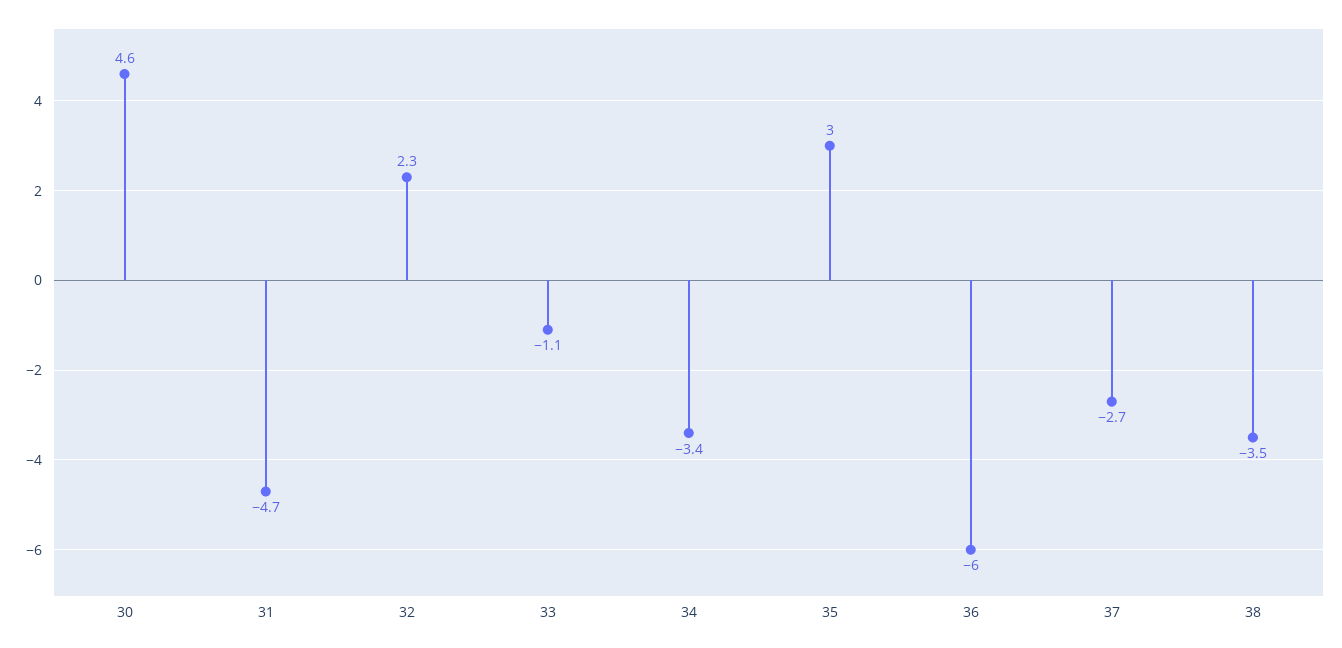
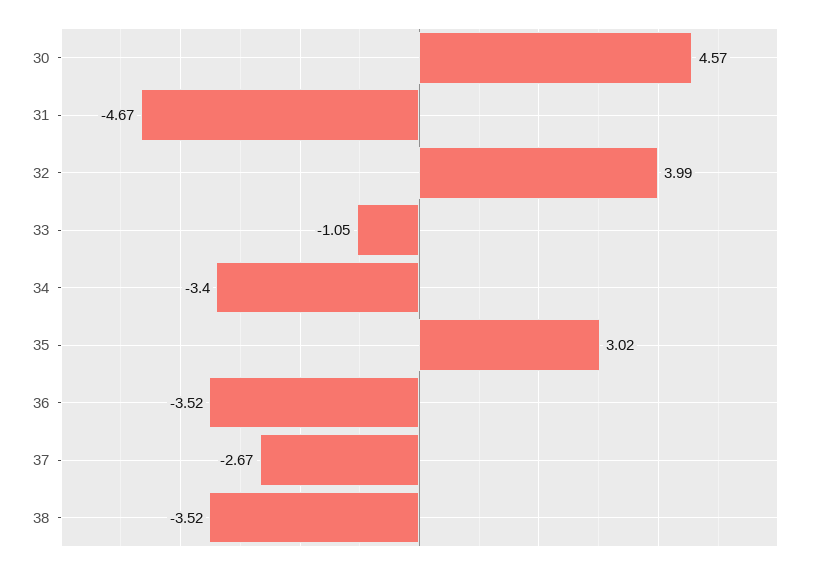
  {
    "30": 4.57,
    "31": -4.67,
-   "32": 2.3,
+   "32": 3.99,
    "33": -1.05,
    "34": -3.4,
    "35": 3.02,
-   "36": -6,
+   "36": -3.52,
    "37": -2.67,
    "38": -3.52
  }

